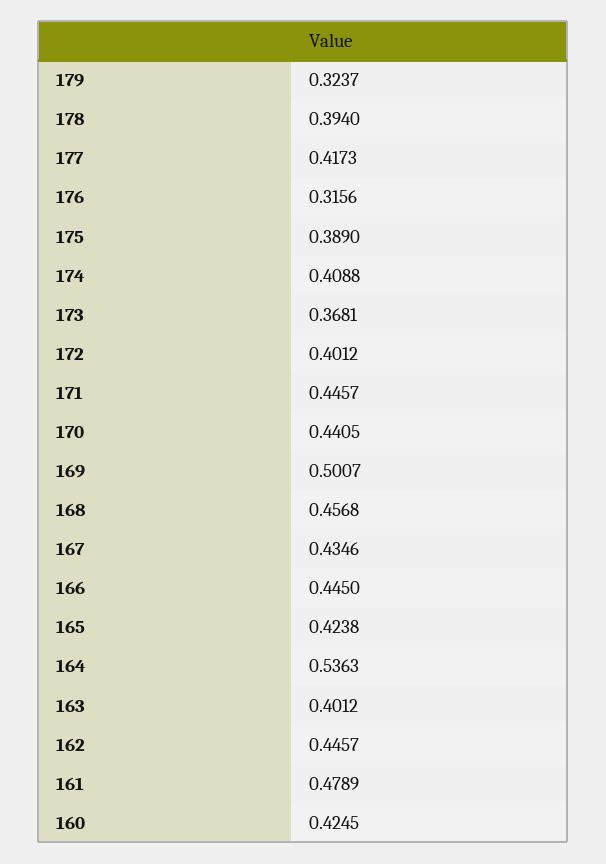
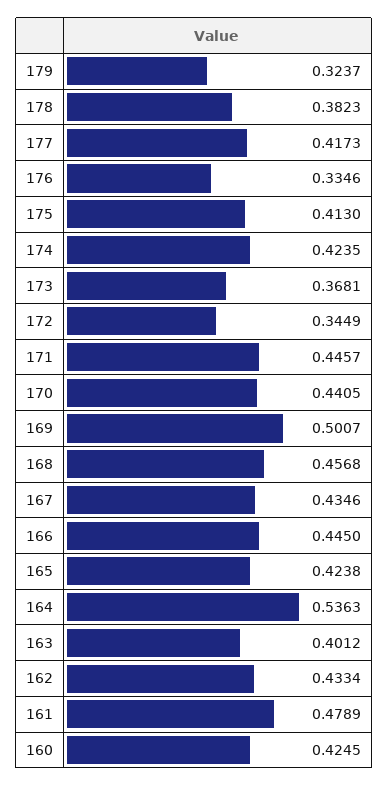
  {
    "179": 0.3237,
-   "178": 0.394,
+   "178": 0.3823,
    "177": 0.4173,
-   "176": 0.3156,
+   "176": 0.3346,
-   "175": 0.389,
+   "175": 0.413,
-   "174": 0.4088,
+   "174": 0.4235,
    "173": 0.3681,
-   "172": 0.4012,
+   "172": 0.3449,
    "171": 0.4457,
    "170": 0.4405,
    "169": 0.5007,
    "168": 0.4568,
    "167": 0.4346,
    "166": 0.445,
    "165": 0.4238,
    "164": 0.5363,
    "163": 0.4012,
-   "162": 0.4457,
+   "162": 0.4334,
    "161": 0.4789,
    "160": 0.4245
  }

